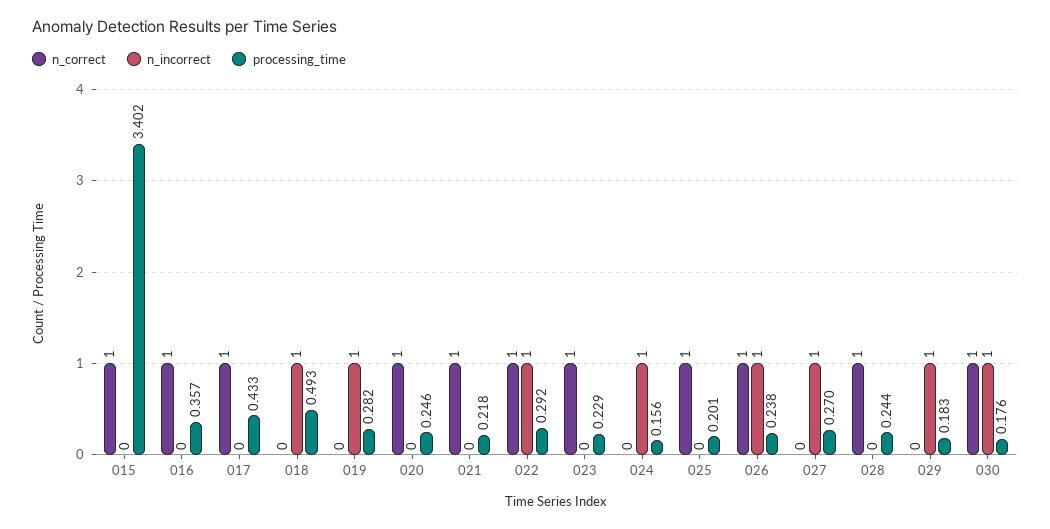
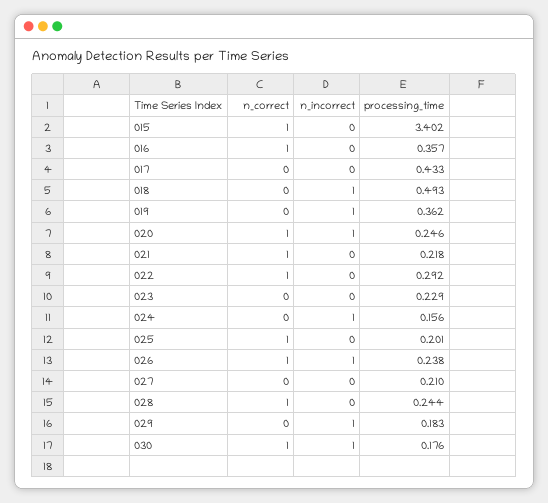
  {
    "n_correct": {
      "015": 1,
      "016": 1,
-     "017": 1,
+     "017": 0,
      "018": 0,
      "019": 0,
      "020": 1,
      "021": 1,
      "022": 1,
-     "023": 1,
+     "023": 0,
      "024": 0,
      "025": 1,
      "026": 1,
      "027": 0,
      "028": 1,
      "029": 0,
      "030": 1
    },
    "n_incorrect": {
      "015": 0,
      "016": 0,
      "017": 0,
      "018": 1,
      "019": 1,
-     "020": 0,
+     "020": 1,
      "021": 0,
-     "022": 1,
+     "022": 0,
      "023": 0,
      "024": 1,
      "025": 0,
      "026": 1,
-     "027": 1,
+     "027": 0,
      "028": 0,
      "029": 1,
      "030": 1
    },
    "processing_time": {
      "015": 3.402,
      "016": 0.357,
      "017": 0.433,
      "018": 0.493,
-     "019": 0.282,
+     "019": 0.362,
      "020": 0.246,
      "021": 0.218,
      "022": 0.292,
      "023": 0.229,
      "024": 0.156,
      "025": 0.201,
      "026": 0.238,
-     "027": 0.27,
+     "027": 0.21,
      "028": 0.244,
      "029": 0.183,
      "030": 0.176
    }
  }

